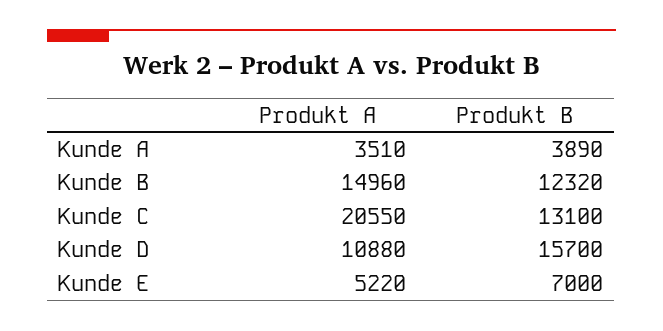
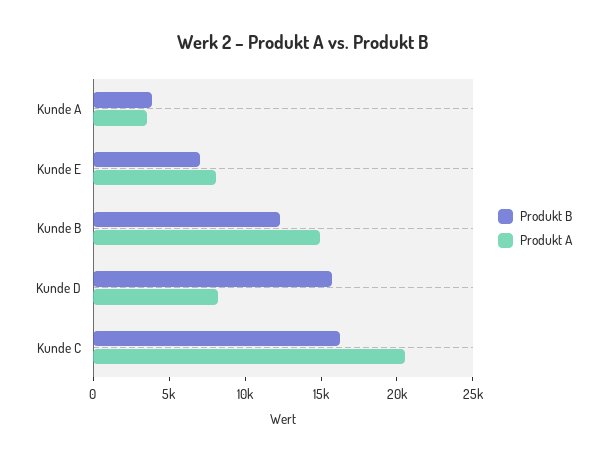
  {
    "Produkt A": {
      "Kunde A": 3510,
      "Kunde B": 14960,
      "Kunde C": 20550,
-     "Kunde D": 10880,
+     "Kunde D": 8000,
-     "Kunde E": 5220
+     "Kunde E": 8000
    },
    "Produkt B": {
      "Kunde A": 3890,
      "Kunde B": 12320,
-     "Kunde C": 13100,
+     "Kunde C": 16000,
      "Kunde D": 15700,
      "Kunde E": 7000
    }
  }

